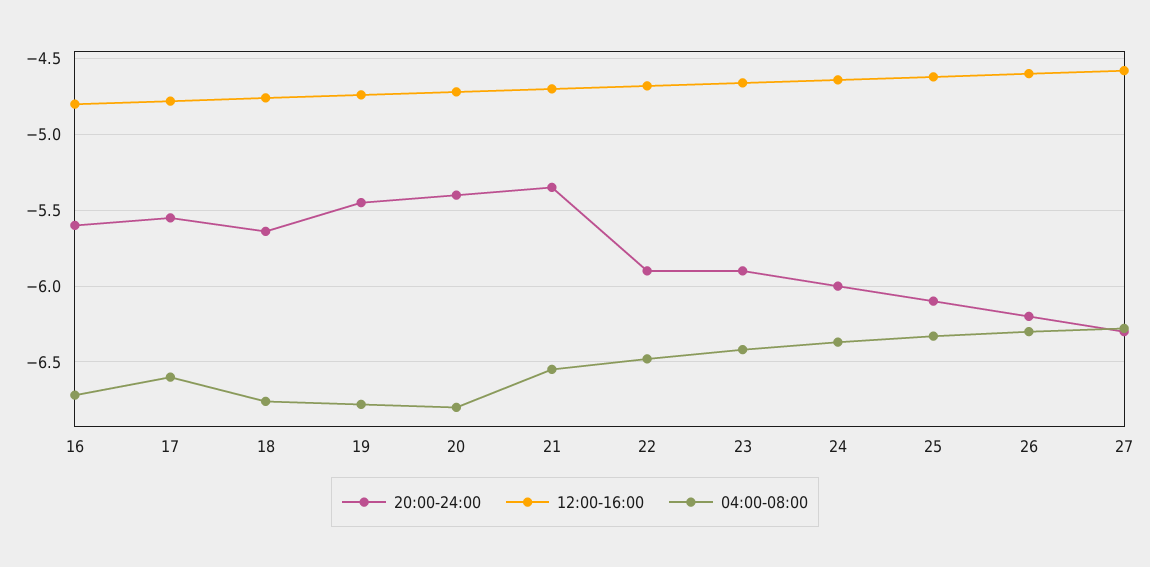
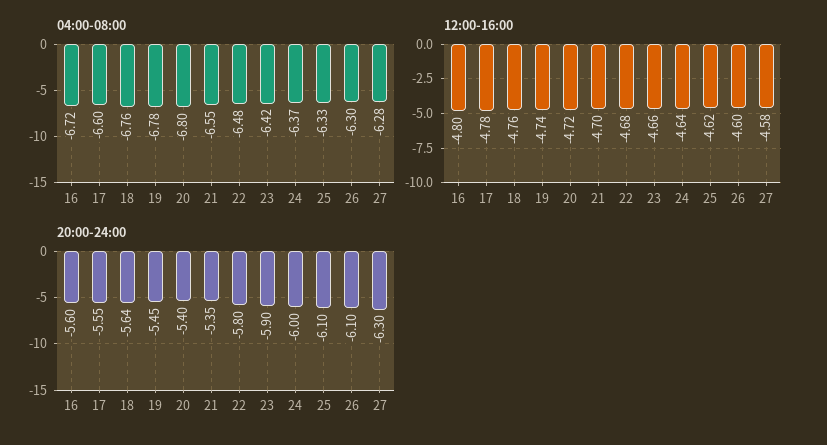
  {
    "20:00-24:00": {
      "16": -5.6,
      "17": -5.55,
      "18": -5.64,
      "19": -5.45,
      "20": -5.4,
      "21": -5.35,
-     "22": -5.9,
+     "22": -5.8,
      "23": -5.9,
      "24": -6,
      "25": -6.1,
-     "26": -6.2,
+     "26": -6.1,
      "27": -6.3
    },
    "12:00-16:00": {
      "16": -4.8,
      "17": -4.78,
      "18": -4.76,
      "19": -4.74,
      "20": -4.72,
      "21": -4.7,
      "22": -4.68,
      "23": -4.66,
      "24": -4.64,
      "25": -4.62,
      "26": -4.6,
      "27": -4.58
    },
    "04:00-08:00": {
      "16": -6.72,
      "17": -6.6,
      "18": -6.76,
      "19": -6.78,
      "20": -6.8,
      "21": -6.55,
      "22": -6.48,
      "23": -6.42,
      "24": -6.37,
      "25": -6.33,
      "26": -6.3,
      "27": -6.28
    }
  }

